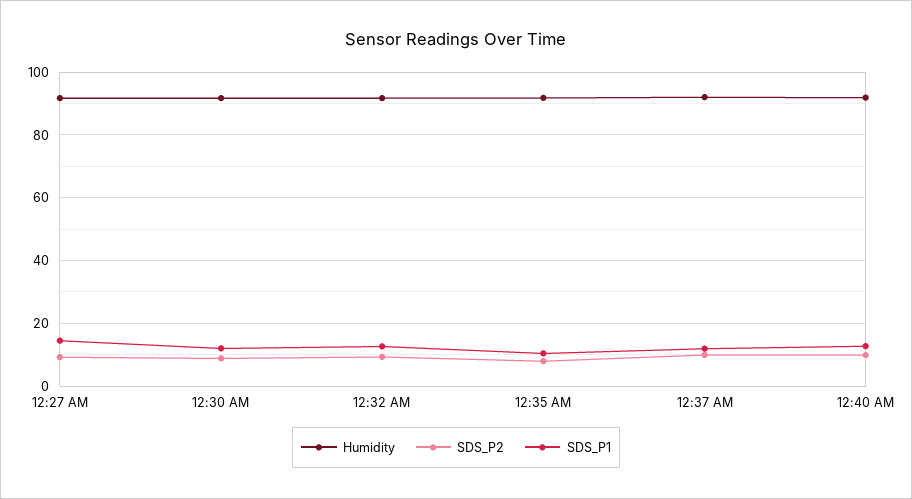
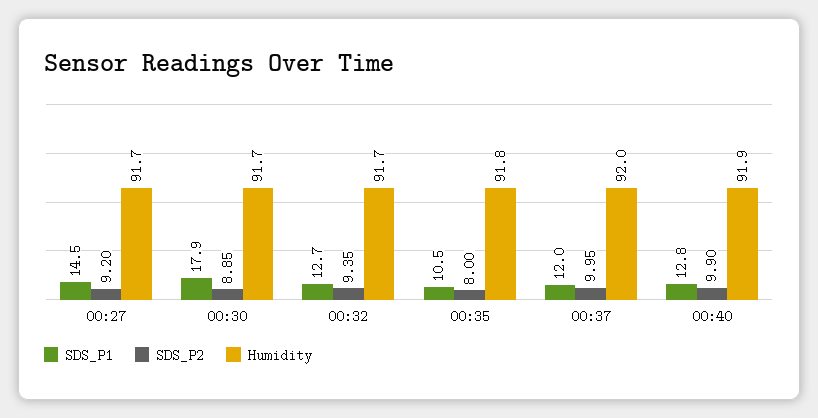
  {
    "Humidity": {
      "12:27 AM": 91.7,
      "12:30 AM": 91.7,
      "12:32 AM": 91.7,
      "12:35 AM": 91.8,
      "12:37 AM": 92,
      "12:40 AM": 91.9
    },
    "SDS_P2": {
      "12:27 AM": 9.2,
      "12:30 AM": 8.85,
      "12:32 AM": 9.35,
      "12:35 AM": 8,
      "12:37 AM": 9.95,
      "12:40 AM": 9.9
    },
    "SDS_P1": {
      "12:27 AM": 14.5,
-     "12:30 AM": 12,
+     "12:30 AM": 17.9,
      "12:32 AM": 12.7,
      "12:35 AM": 10.5,
      "12:37 AM": 12,
      "12:40 AM": 12.8
    }
  }

